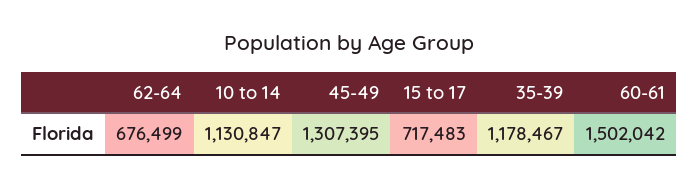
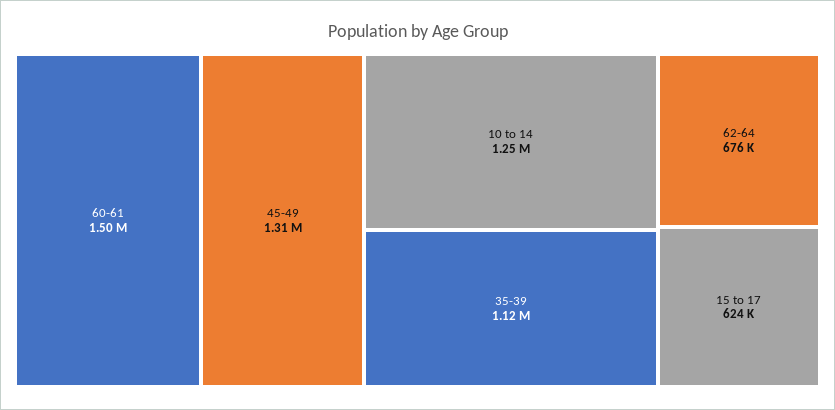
  {
    "62-64": 676499,
-   "10 to 14": 1130847,
+   "10 to 14": 1250000,
    "45-49": 1307395,
-   "15 to 17": 717483,
+   "15 to 17": 624000,
-   "35-39": 1178467,
+   "35-39": 1120000,
    "60-61": 1502042
  }

